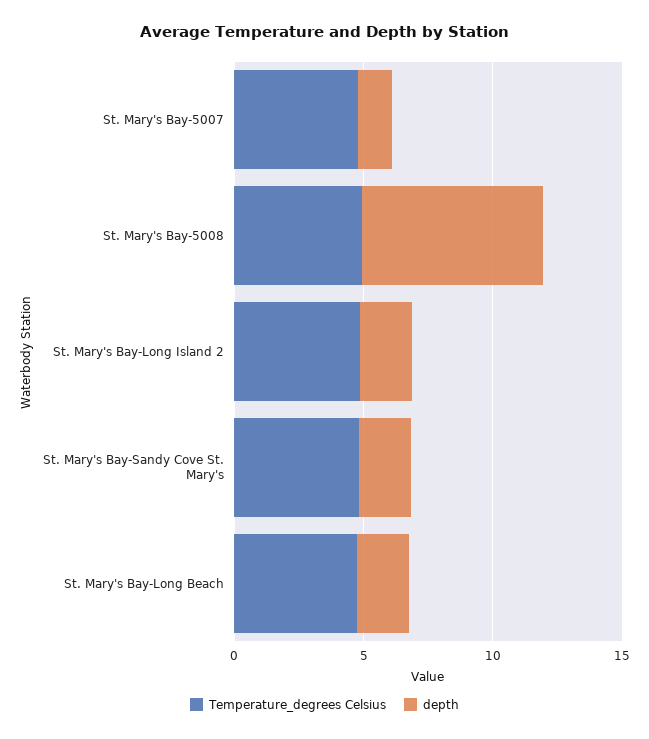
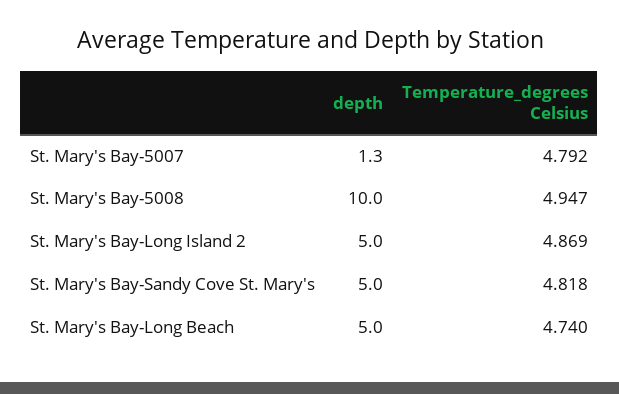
  {
    "Temperature_degrees Celsius": {
      "St. Mary's Bay-5007": 4.792,
      "St. Mary's Bay-5008": 4.947,
      "St. Mary's Bay-Long Island 2": 4.869,
      "St. Mary's Bay-Sandy Cove St. Mary's": 4.818,
      "St. Mary's Bay-Long Beach": 4.74
    },
    "depth": {
      "St. Mary's Bay-5007": 1.3,
-     "St. Mary's Bay-5008": 7,
+     "St. Mary's Bay-5008": 10,
-     "St. Mary's Bay-Long Island 2": 2,
+     "St. Mary's Bay-Long Island 2": 5,
-     "St. Mary's Bay-Sandy Cove St. Mary's": 2,
+     "St. Mary's Bay-Sandy Cove St. Mary's": 5,
-     "St. Mary's Bay-Long Beach": 2
+     "St. Mary's Bay-Long Beach": 5
    }
  }

